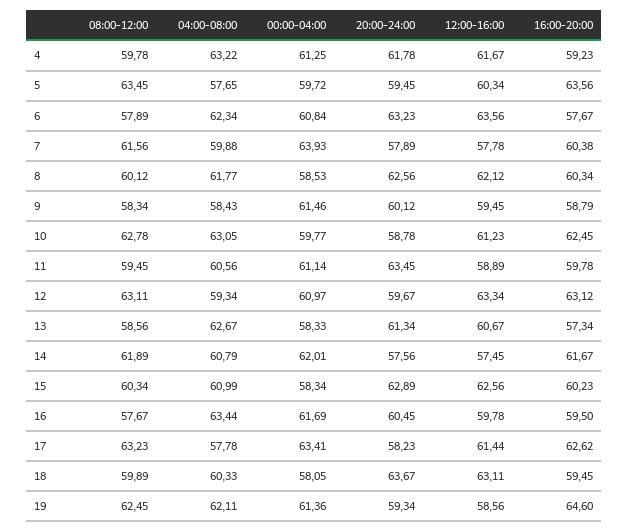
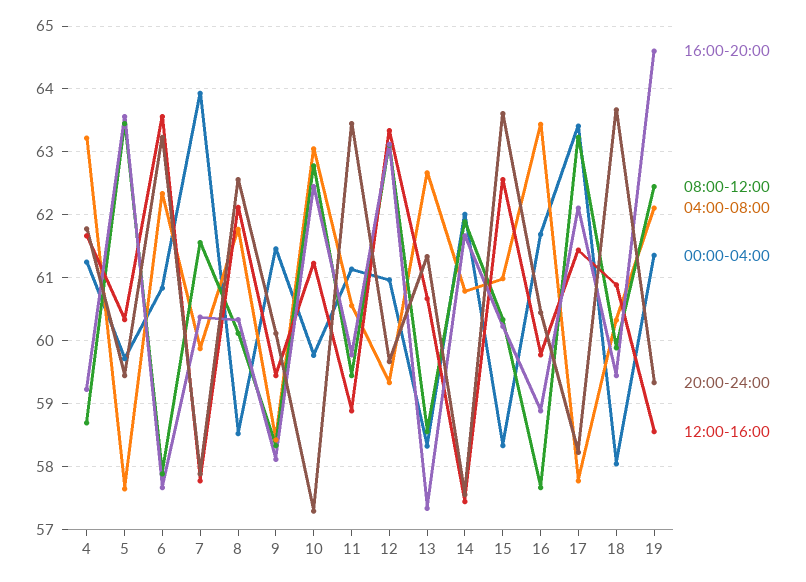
  {
    "08:00-12:00": {
-     "4": 59.78,
+     "4": 58.7,
      "5": 63.45,
      "6": 57.89,
      "7": 61.56,
      "8": 60.12,
      "9": 58.34,
      "10": 62.78,
      "11": 59.45,
      "12": 63.11,
      "13": 58.56,
      "14": 61.89,
      "15": 60.34,
      "16": 57.67,
      "17": 63.23,
      "18": 59.89,
      "19": 62.45
    },
    "04:00-08:00": {
      "4": 63.22,
      "5": 57.65,
      "6": 62.34,
      "7": 59.88,
      "8": 61.77,
      "9": 58.43,
      "10": 63.05,
      "11": 60.56,
      "12": 59.34,
      "13": 62.67,
      "14": 60.79,
      "15": 60.99,
      "16": 63.44,
      "17": 57.78,
      "18": 60.33,
      "19": 62.11
    },
    "00:00-04:00": {
      "4": 61.25,
      "5": 59.72,
      "6": 60.84,
      "7": 63.93,
      "8": 58.53,
      "9": 61.46,
      "10": 59.77,
      "11": 61.14,
      "12": 60.97,
      "13": 58.33,
      "14": 62.01,
      "15": 58.34,
      "16": 61.69,
      "17": 63.41,
      "18": 58.05,
      "19": 61.36
    },
    "20:00-24:00": {
      "4": 61.78,
      "5": 59.45,
      "6": 63.23,
      "7": 57.89,
      "8": 62.56,
      "9": 60.12,
-     "10": 58.78,
+     "10": 57.3,
      "11": 63.45,
      "12": 59.67,
      "13": 61.34,
      "14": 57.56,
-     "15": 62.89,
+     "15": 63.6,
      "16": 60.45,
      "17": 58.23,
      "18": 63.67,
      "19": 59.34
    },
    "12:00-16:00": {
      "4": 61.67,
      "5": 60.34,
      "6": 63.56,
      "7": 57.78,
      "8": 62.12,
      "9": 59.45,
      "10": 61.23,
      "11": 58.89,
      "12": 63.34,
      "13": 60.67,
      "14": 57.45,
      "15": 62.56,
      "16": 59.78,
      "17": 61.44,
-     "18": 63.11,
+     "18": 60.9,
      "19": 58.56
    },
    "16:00-20:00": {
      "4": 59.23,
      "5": 63.56,
      "6": 57.67,
      "7": 60.38,
      "8": 60.34,
-     "9": 58.79,
+     "9": 58.1,
      "10": 62.45,
      "11": 59.78,
      "12": 63.12,
      "13": 57.34,
      "14": 61.67,
      "15": 60.23,
-     "16": 59.5,
+     "16": 58.9,
-     "17": 62.62,
+     "17": 62.1,
      "18": 59.45,
      "19": 64.6
    }
  }

